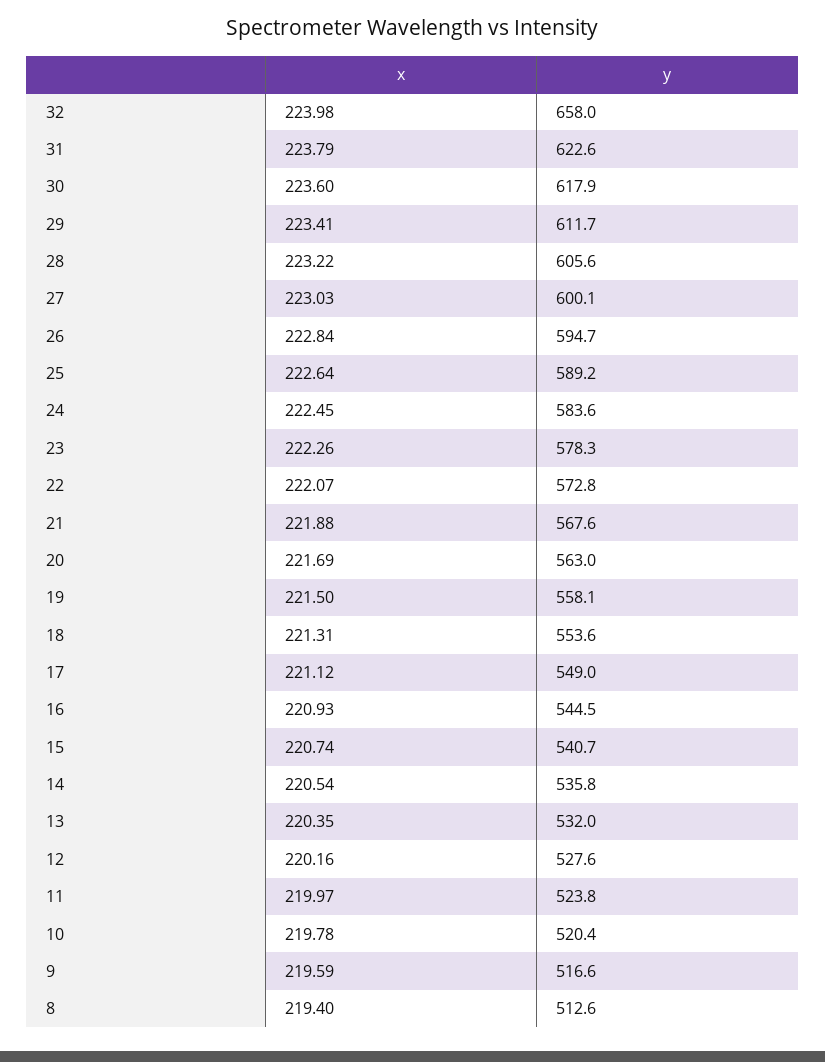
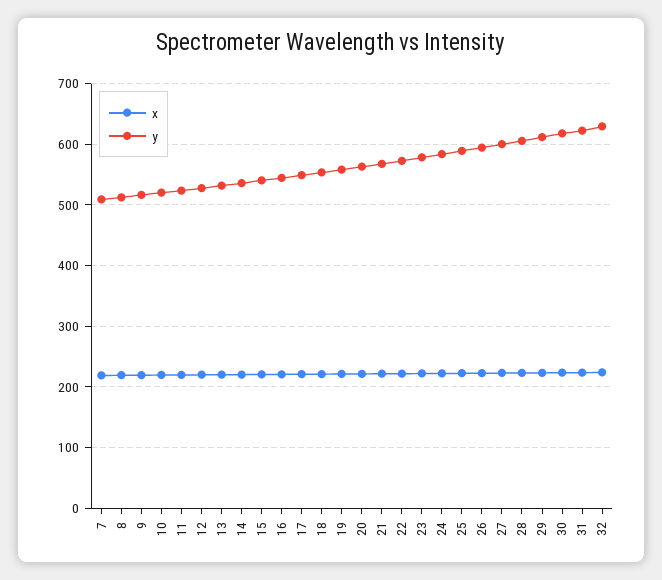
  {
    "x": {
      "32": 223.98,
      "31": 223.79,
      "30": 223.6,
      "29": 223.41,
      "28": 223.22,
      "27": 223.03,
      "26": 222.84,
      "25": 222.64,
      "24": 222.45,
      "23": 222.26,
      "22": 222.07,
      "21": 221.88,
      "20": 221.69,
      "19": 221.5,
      "18": 221.31,
      "17": 221.12,
      "16": 220.93,
      "15": 220.74,
      "14": 220.54,
      "13": 220.35,
      "12": 220.16,
      "11": 219.97,
      "10": 219.78,
      "9": 219.59,
-     "8": 219.4
+     "8": 219.4,
+     "7": 220
    },
    "y": {
-     "32": 658,
+     "32": 630,
      "31": 622.6,
      "30": 617.9,
      "29": 611.7,
      "28": 605.6,
      "27": 600.1,
      "26": 594.7,
      "25": 589.2,
      "24": 583.6,
      "23": 578.3,
      "22": 572.8,
      "21": 567.6,
      "20": 563,
      "19": 558.1,
      "18": 553.6,
      "17": 549,
      "16": 544.5,
      "15": 540.7,
      "14": 535.8,
      "13": 532,
      "12": 527.6,
      "11": 523.8,
      "10": 520.4,
      "9": 516.6,
-     "8": 512.6
+     "8": 512.6,
+     "7": 510
    }
  }

